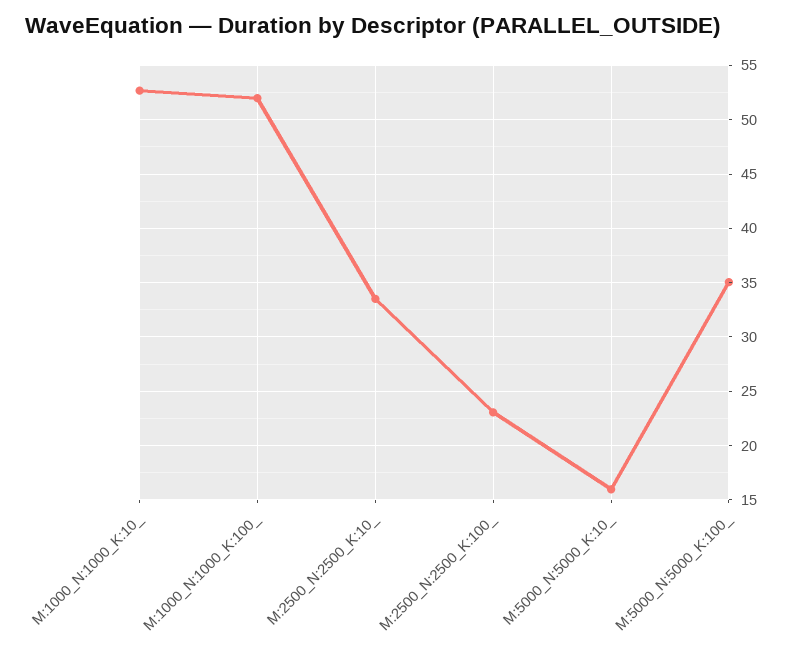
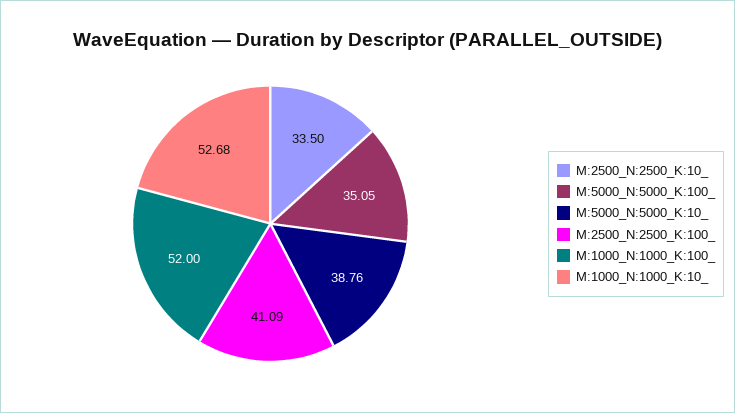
  {
    "M:1000_N:1000_K:10_": 52.68,
    "M:1000_N:1000_K:100_": 52,
    "M:2500_N:2500_K:10_": 33.5,
-   "M:2500_N:2500_K:100_": 23,
+   "M:2500_N:2500_K:100_": 41.09,
-   "M:5000_N:5000_K:10_": 16,
+   "M:5000_N:5000_K:10_": 38.76,
    "M:5000_N:5000_K:100_": 35.05
  }

